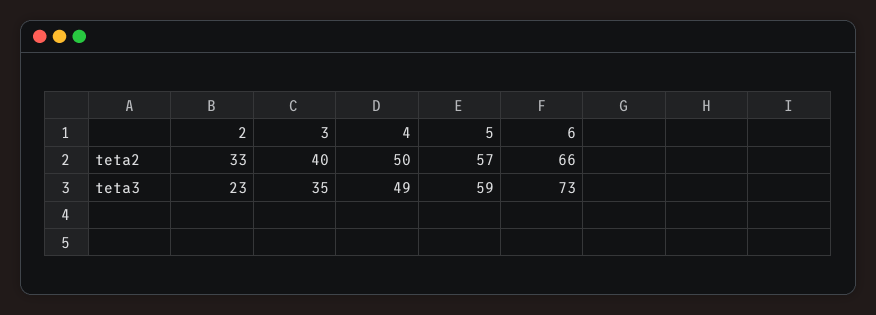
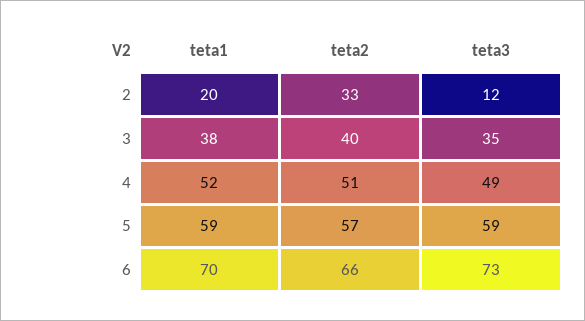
  {
    "2": {
      "teta2": 33,
-     "teta3": 23
+     "teta3": 12,
+     "teta1": 20
    },
    "3": {
      "teta2": 40,
-     "teta3": 35
+     "teta3": 35,
+     "teta1": 38
    },
    "4": {
-     "teta2": 50,
+     "teta2": 51,
-     "teta3": 49
+     "teta3": 49,
+     "teta1": 52
    },
    "5": {
      "teta2": 57,
-     "teta3": 59
+     "teta3": 59,
+     "teta1": 59
    },
    "6": {
      "teta2": 66,
-     "teta3": 73
+     "teta3": 73,
+     "teta1": 70
    }
  }

